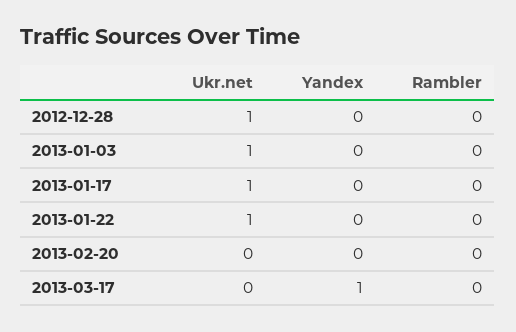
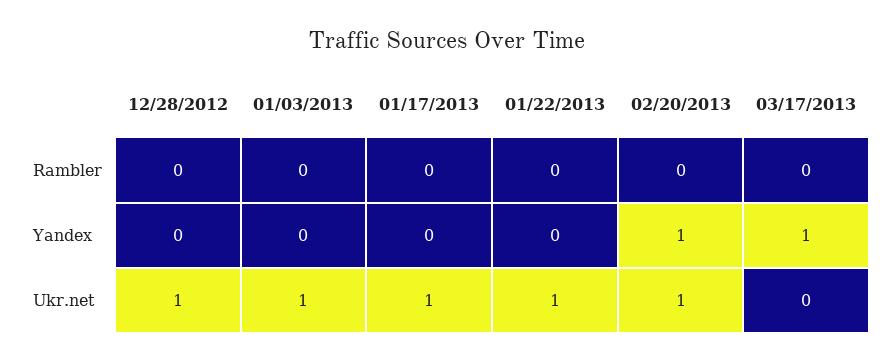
  {
    "Ukr.net": {
      "2012-12-28": 1,
      "2013-01-03": 1,
      "2013-01-17": 1,
      "2013-01-22": 1,
-     "2013-02-20": 0,
+     "2013-02-20": 1,
      "2013-03-17": 0
    },
    "Yandex": {
      "2012-12-28": 0,
      "2013-01-03": 0,
      "2013-01-17": 0,
      "2013-01-22": 0,
-     "2013-02-20": 0,
+     "2013-02-20": 1,
      "2013-03-17": 1
    },
    "Rambler": {
      "2012-12-28": 0,
      "2013-01-03": 0,
      "2013-01-17": 0,
      "2013-01-22": 0,
      "2013-02-20": 0,
      "2013-03-17": 0
    }
  }

